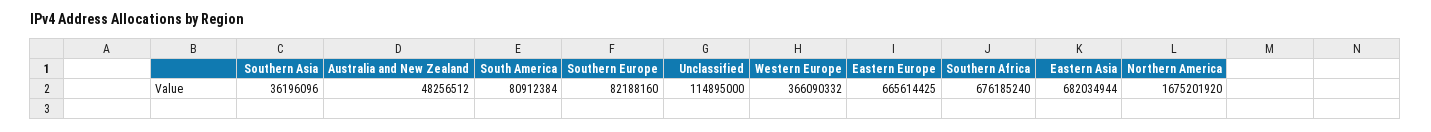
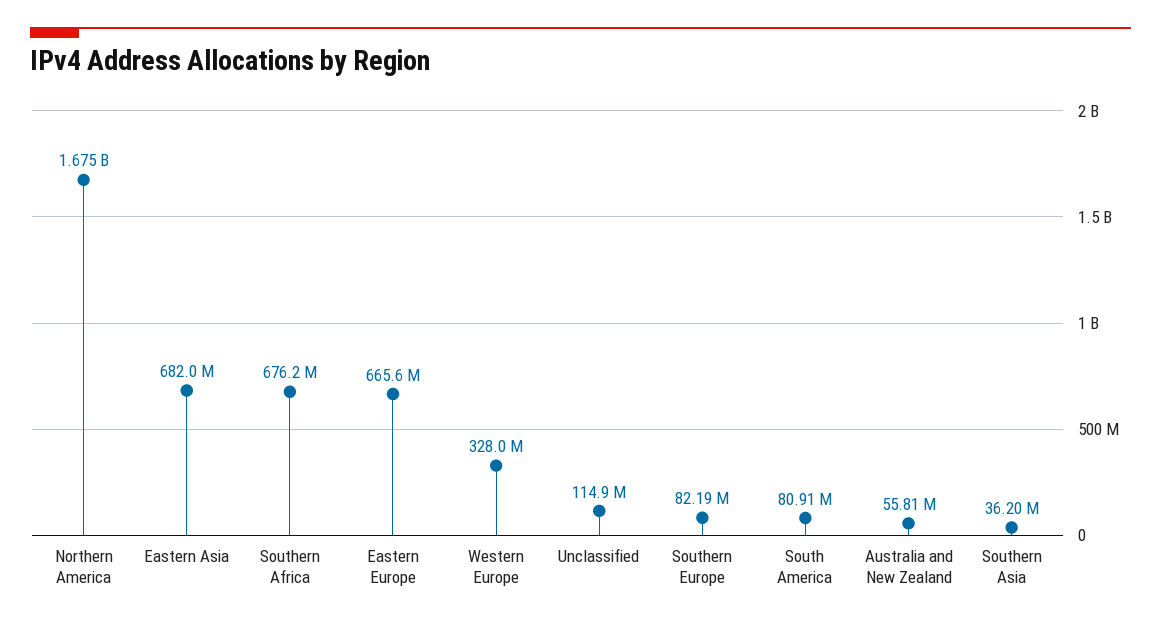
  {
    "Southern Asia": 36196096,
-   "Australia and New Zealand": 48256512,
+   "Australia and New Zealand": 55810000,
    "South America": 80912384,
    "Southern Europe": 82188160,
    "Unclassified": 114895000,
-   "Western Europe": 366090332,
+   "Western Europe": 328000000,
    "Eastern Europe": 665614425,
    "Southern Africa": 676185240,
    "Eastern Asia": 682034944,
    "Northern America": 1675201920
  }

